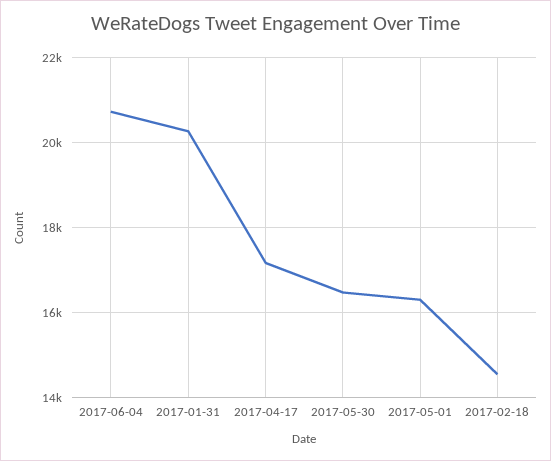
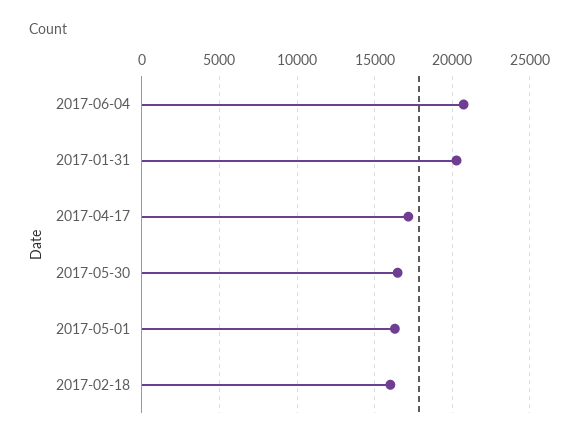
  {
    "2017-06-04": 20800,
    "2017-01-31": 20200,
    "2017-04-17": 17200,
    "2017-05-30": 16400,
    "2017-05-01": 16400,
-   "2017-02-18": 14600
+   "2017-02-18": 16000
  }

